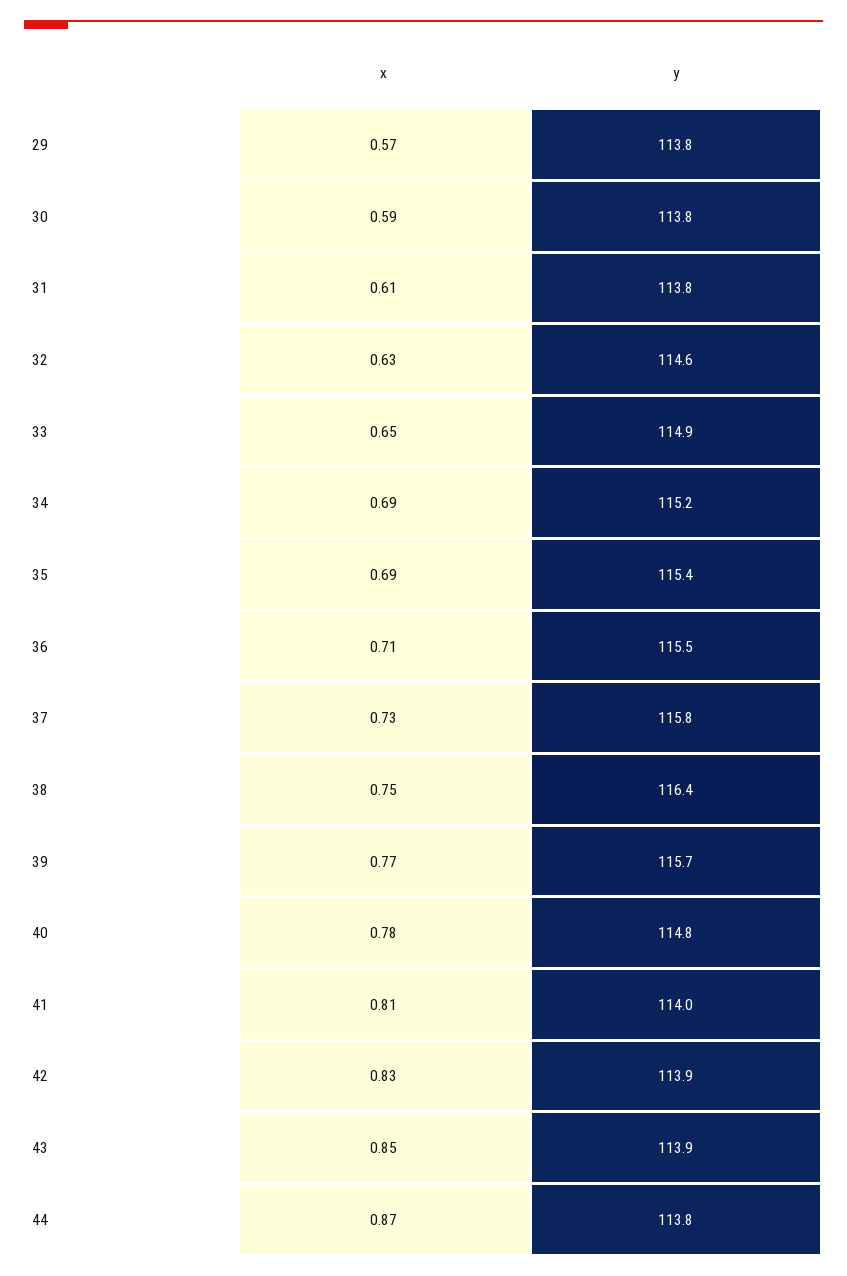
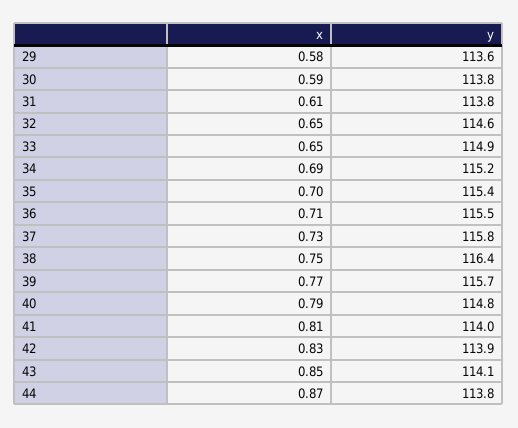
  {
    "x": {
-     "29": 0.57,
+     "29": 0.58,
      "30": 0.59,
      "31": 0.61,
-     "32": 0.63,
+     "32": 0.65,
      "33": 0.65,
      "34": 0.69,
-     "35": 0.69,
+     "35": 0.7,
      "36": 0.71,
      "37": 0.73,
      "38": 0.75,
      "39": 0.77,
-     "40": 0.78,
+     "40": 0.79,
      "41": 0.81,
      "42": 0.83,
      "43": 0.85,
      "44": 0.87
    },
    "y": {
-     "29": 113.8,
+     "29": 113.6,
      "30": 113.8,
      "31": 113.8,
      "32": 114.6,
      "33": 114.9,
      "34": 115.2,
      "35": 115.4,
      "36": 115.5,
      "37": 115.8,
      "38": 116.4,
      "39": 115.7,
      "40": 114.8,
      "41": 114,
      "42": 113.9,
-     "43": 113.9,
+     "43": 114.1,
      "44": 113.8
    }
  }

